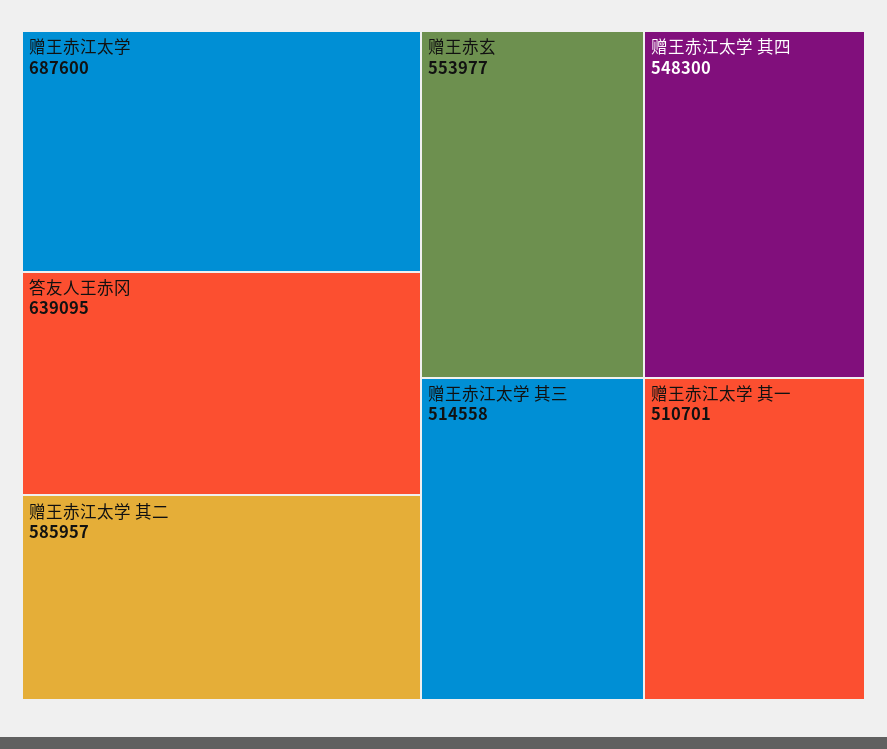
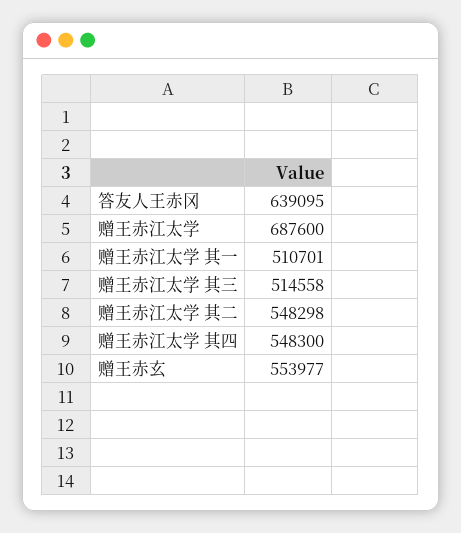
  {
    "赠王赤江太学": 687600,
    "答友人王赤冈": 639095,
-   "赠王赤江太学 其二": 585957,
+   "赠王赤江太学 其二": 548298,
    "赠王赤玄": 553977,
    "赠王赤江太学 其四": 548300,
    "赠王赤江太学 其三": 514558,
    "赠王赤江太学 其一": 510701
  }

